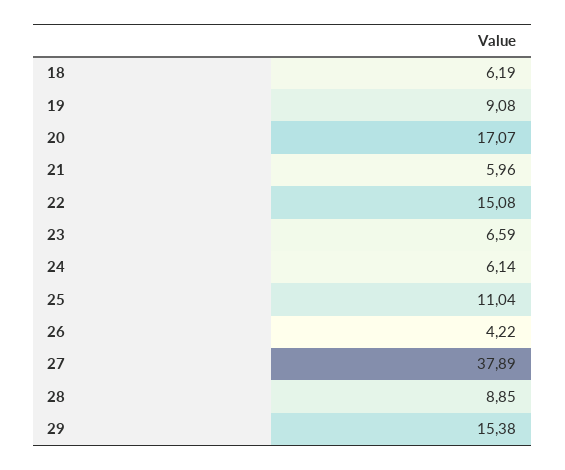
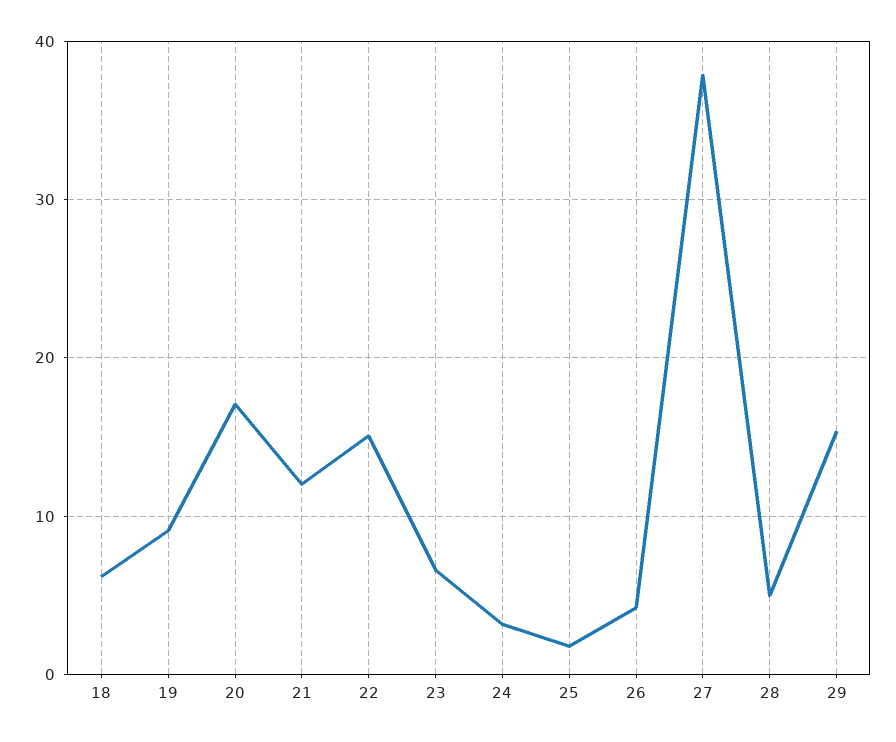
  {
    "18": 6.19,
    "19": 9.08,
    "20": 17.07,
-   "21": 5.96,
+   "21": 12,
    "22": 15.08,
    "23": 6.59,
-   "24": 6.14,
+   "24": 3,
-   "25": 11.04,
+   "25": 2,
    "26": 4.22,
    "27": 37.89,
-   "28": 8.85,
+   "28": 5,
    "29": 15.38
  }

